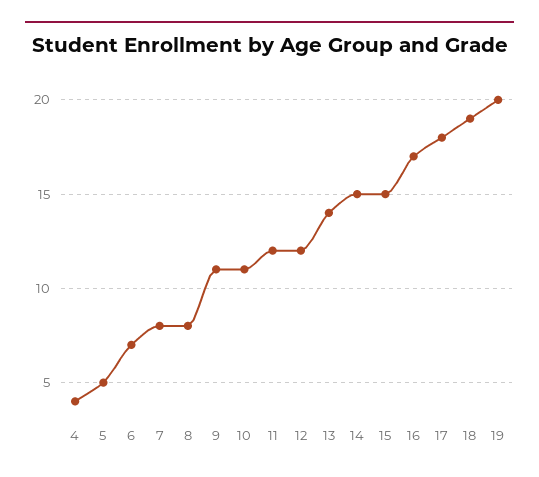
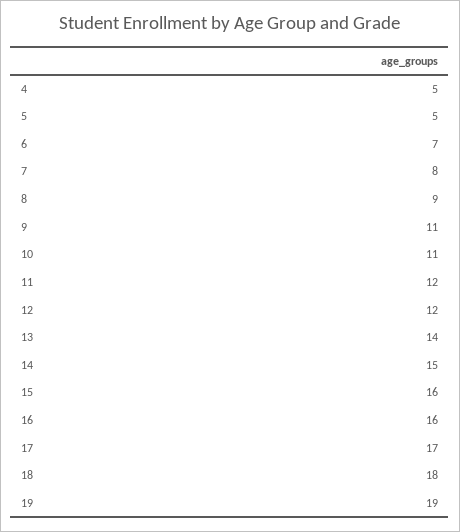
  {
-   "4": 4,
+   "4": 5,
    "5": 5,
    "6": 7,
    "7": 8,
-   "8": 8,
+   "8": 9,
    "9": 11,
    "10": 11,
    "11": 12,
    "12": 12,
    "13": 14,
    "14": 15,
-   "15": 15,
+   "15": 16,
-   "16": 17,
+   "16": 16,
-   "17": 18,
+   "17": 17,
-   "18": 19,
+   "18": 18,
-   "19": 20
+   "19": 19
  }

